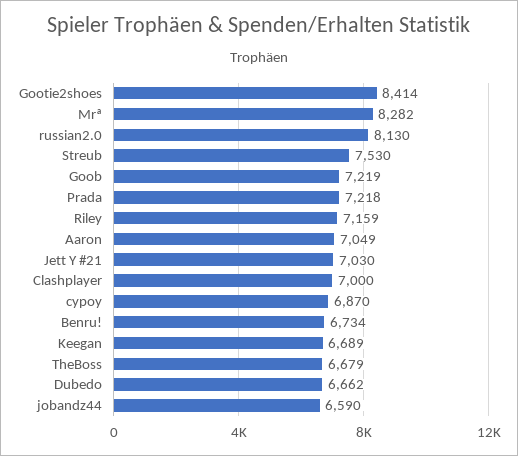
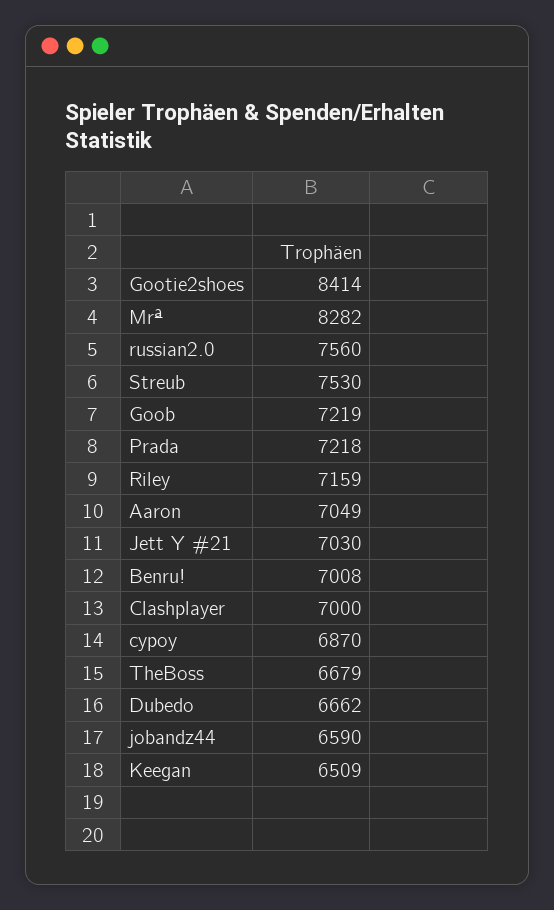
  {
    "Gootie2shoes": 8414,
    "Mrª": 8282,
-   "russian2.0": 8130,
+   "russian2.0": 7560,
    "Streub": 7530,
    "Goob": 7219,
    "Prada": 7218,
    "Riley": 7159,
    "Aaron": 7049,
    "Jett Y #21": 7030,
    "Clashplayer": 7000,
    "cypoy": 6870,
-   "Benru!": 6734,
+   "Benru!": 7008,
-   "Keegan": 6689,
+   "Keegan": 6509,
    "TheBoss": 6679,
    "Dubedo": 6662,
    "jobandz44": 6590
  }

